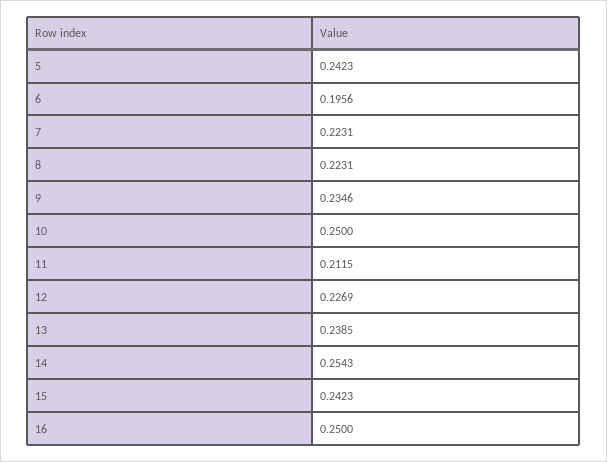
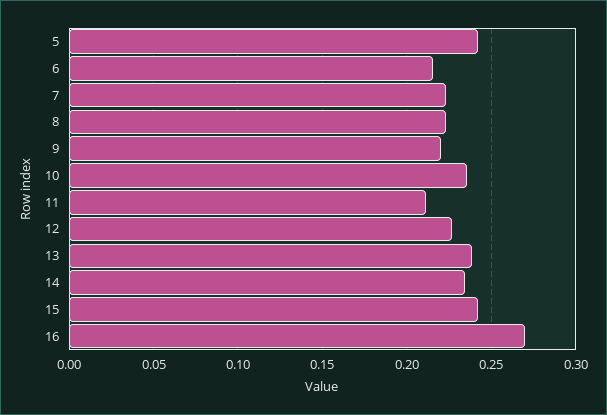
  {
    "5": 0.2423,
-   "6": 0.1956,
+   "6": 0.215,
    "7": 0.2231,
    "8": 0.2231,
-   "9": 0.2346,
+   "9": 0.22,
-   "10": 0.25,
+   "10": 0.235,
    "11": 0.2115,
    "12": 0.2269,
    "13": 0.2385,
-   "14": 0.2543,
+   "14": 0.235,
    "15": 0.2423,
-   "16": 0.25
+   "16": 0.27
  }

